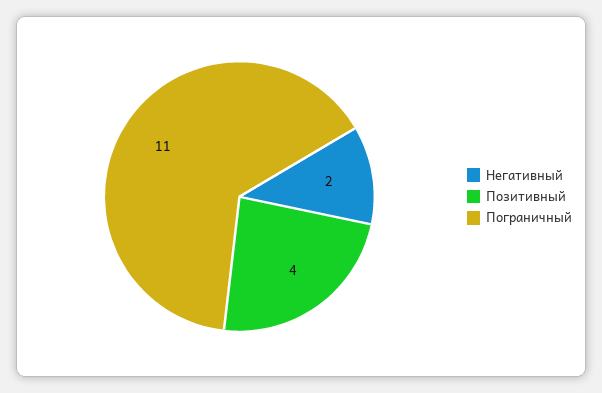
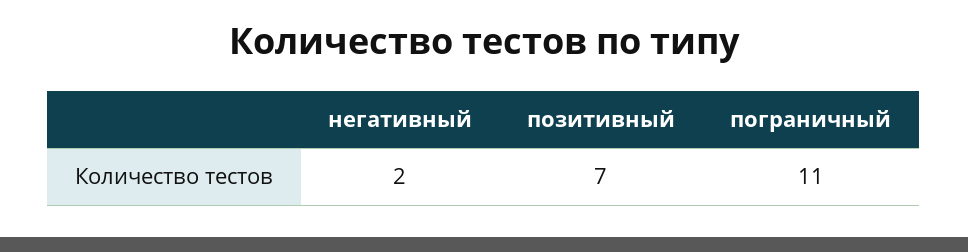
  {
    "Негативный": 2,
-   "Позитивный": 4,
+   "Позитивный": 7,
    "Пограничный": 11
  }

